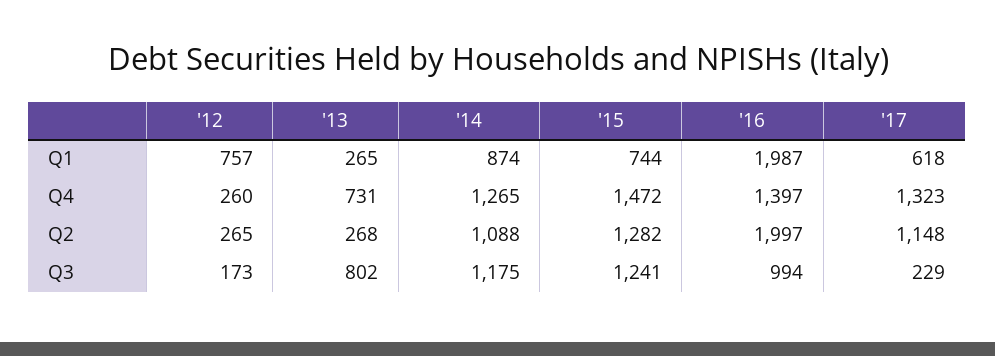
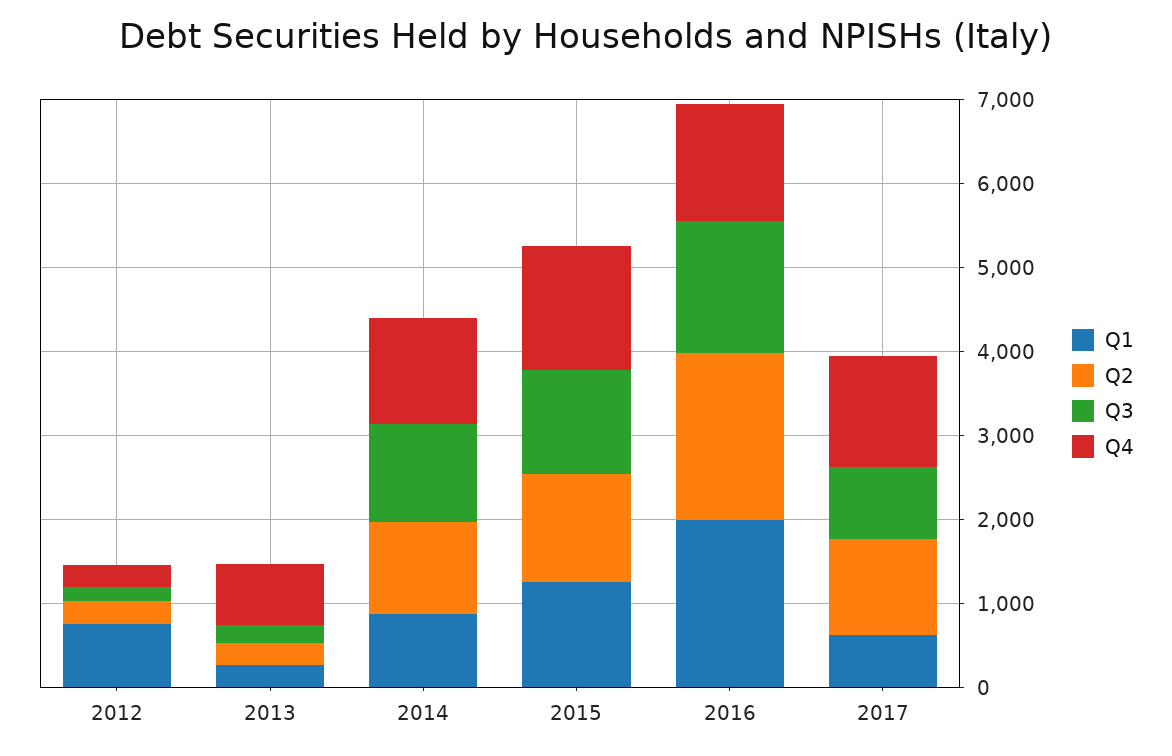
  {
    "Q1": {
      "'12": 757,
      "'13": 265,
      "'14": 874,
-     "'15": 744,
+     "'15": 1200,
      "'16": 1987,
      "'17": 618
    },
    "Q4": {
      "'12": 260,
      "'13": 731,
      "'14": 1265,
      "'15": 1472,
      "'16": 1397,
      "'17": 1323
    },
    "Q2": {
      "'12": 265,
      "'13": 268,
      "'14": 1088,
      "'15": 1282,
      "'16": 1997,
      "'17": 1148
    },
    "Q3": {
      "'12": 173,
-     "'13": 802,
+     "'13": 200,
      "'14": 1175,
      "'15": 1241,
-     "'16": 994,
+     "'16": 1600,
-     "'17": 229
+     "'17": 800
    }
  }

